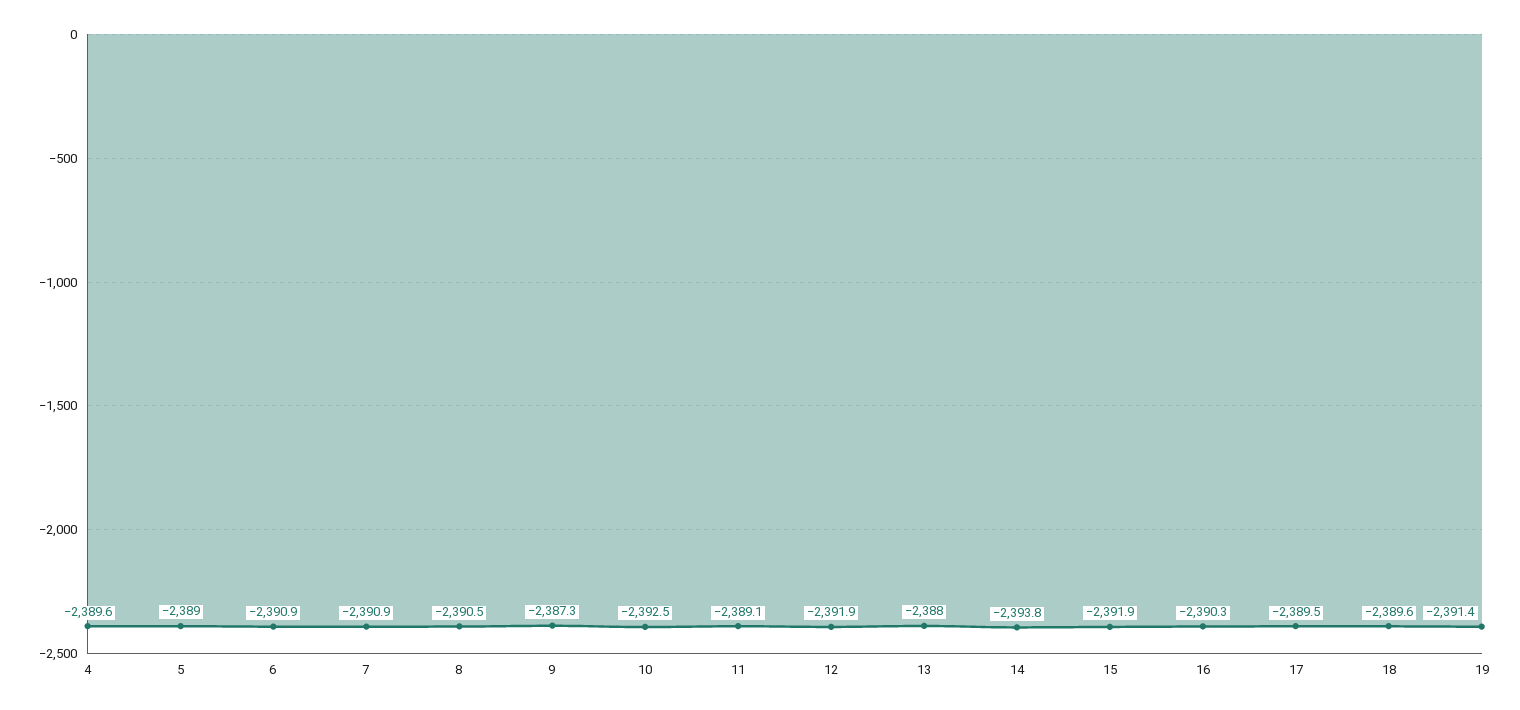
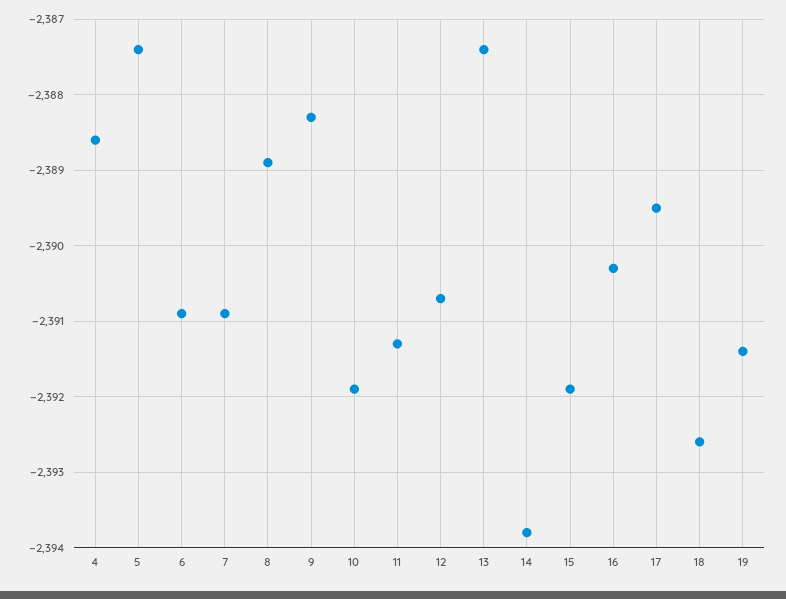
  {
-   "4": -2389.6,
+   "4": -2388.6,
-   "5": -2389,
+   "5": -2387.4,
    "6": -2390.9,
    "7": -2390.9,
-   "8": -2390.5,
+   "8": -2388.9,
-   "9": -2387.3,
+   "9": -2388.3,
-   "10": -2392.5,
+   "10": -2391.9,
-   "11": -2389.1,
+   "11": -2391.3,
-   "12": -2391.9,
+   "12": -2390.7,
-   "13": -2388,
+   "13": -2387.4,
    "14": -2393.8,
    "15": -2391.9,
    "16": -2390.3,
    "17": -2389.5,
-   "18": -2389.6,
+   "18": -2392.6,
    "19": -2391.4
  }

